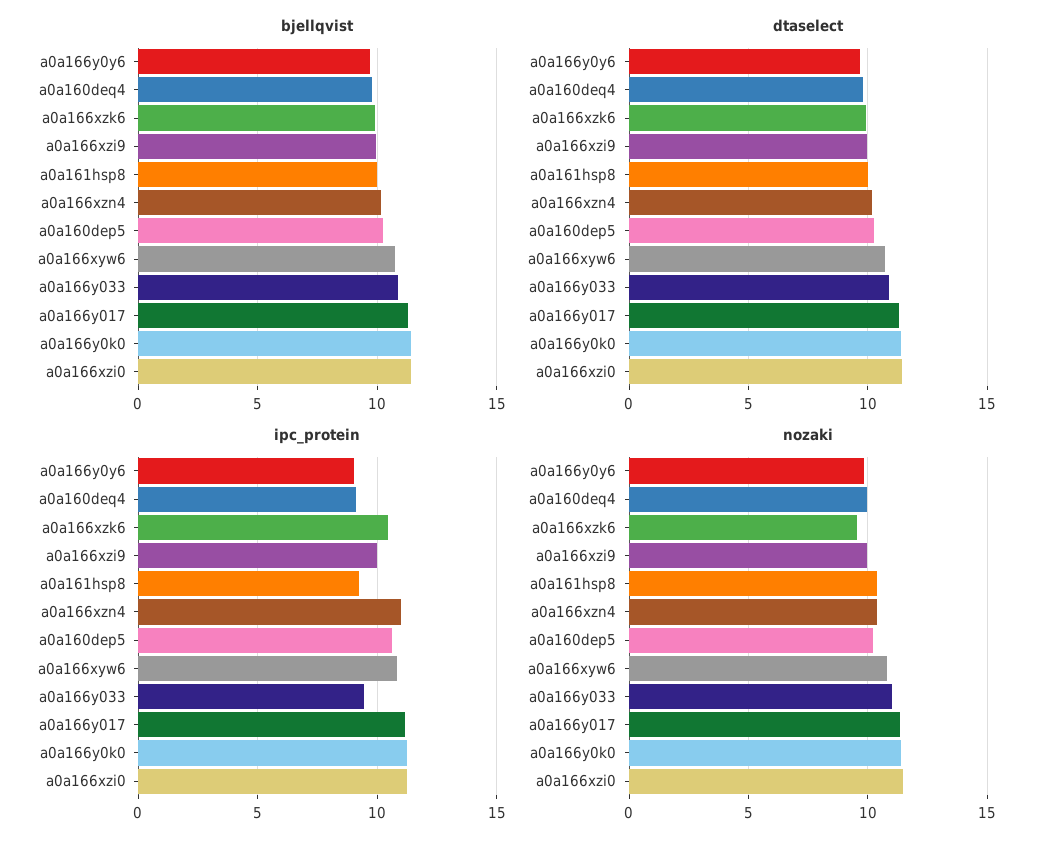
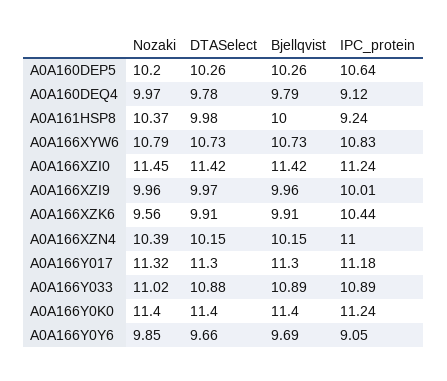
  {
    "bjellqvist": {
      "a0a166y0y6": 9.69,
      "a0a160deq4": 9.79,
      "a0a166xzk6": 9.91,
      "a0a166xzi9": 9.96,
      "a0a161hsp8": 10,
      "a0a166xzn4": 10.15,
      "a0a160dep5": 10.26,
      "a0a166xyw6": 10.73,
      "a0a166y033": 10.89,
      "a0a166y017": 11.3,
      "a0a166y0k0": 11.4,
      "a0a166xzi0": 11.42
    },
    "dtaselect": {
      "a0a166y0y6": 9.66,
      "a0a160deq4": 9.78,
      "a0a166xzk6": 9.91,
      "a0a166xzi9": 9.97,
      "a0a161hsp8": 9.98,
      "a0a166xzn4": 10.15,
      "a0a160dep5": 10.26,
      "a0a166xyw6": 10.73,
      "a0a166y033": 10.88,
      "a0a166y017": 11.3,
      "a0a166y0k0": 11.4,
      "a0a166xzi0": 11.42
    },
    "ipc_protein": {
      "a0a166y0y6": 9.05,
      "a0a160deq4": 9.12,
      "a0a166xzk6": 10.44,
      "a0a166xzi9": 10.01,
      "a0a161hsp8": 9.24,
      "a0a166xzn4": 11,
      "a0a160dep5": 10.64,
      "a0a166xyw6": 10.83,
-     "a0a166y033": 9.5,
+     "a0a166y033": 10.89,
      "a0a166y017": 11.18,
      "a0a166y0k0": 11.24,
      "a0a166xzi0": 11.24
    },
    "nozaki": {
      "a0a166y0y6": 9.85,
      "a0a160deq4": 9.97,
      "a0a166xzk6": 9.56,
      "a0a166xzi9": 9.96,
      "a0a161hsp8": 10.37,
      "a0a166xzn4": 10.39,
      "a0a160dep5": 10.2,
      "a0a166xyw6": 10.79,
      "a0a166y033": 11.02,
      "a0a166y017": 11.32,
      "a0a166y0k0": 11.4,
      "a0a166xzi0": 11.45
    }
  }

